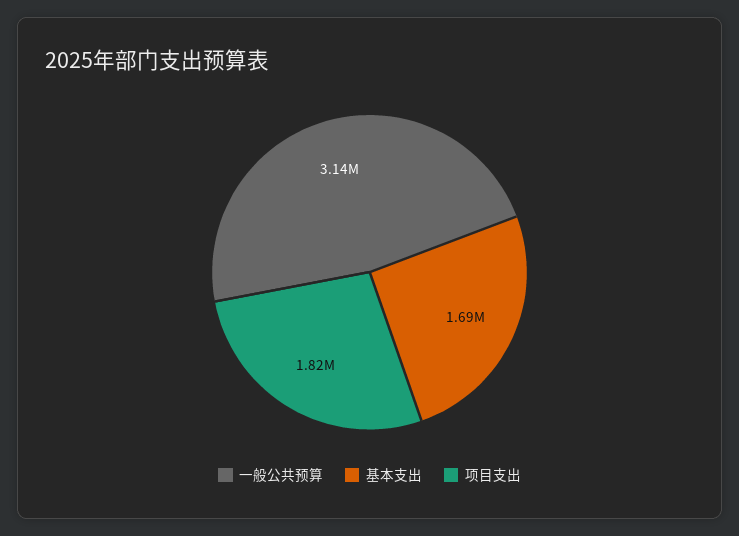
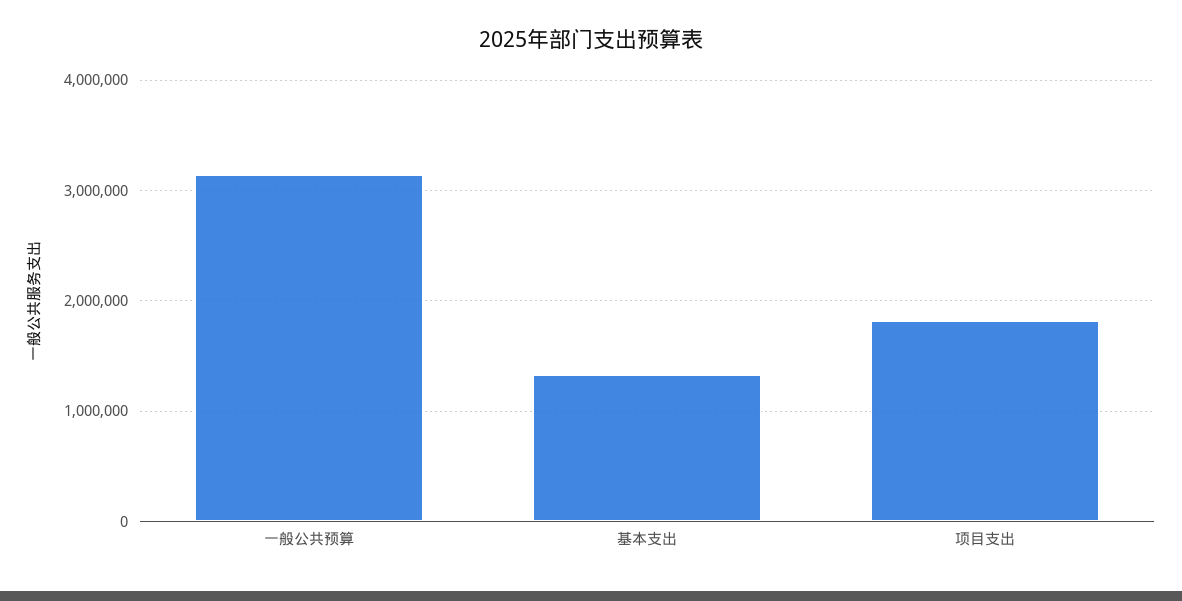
  {
    "一般公共预算": 3140000,
-   "基本支出": 1690000,
+   "基本支出": 1300000,
    "项目支出": 1820000
  }

